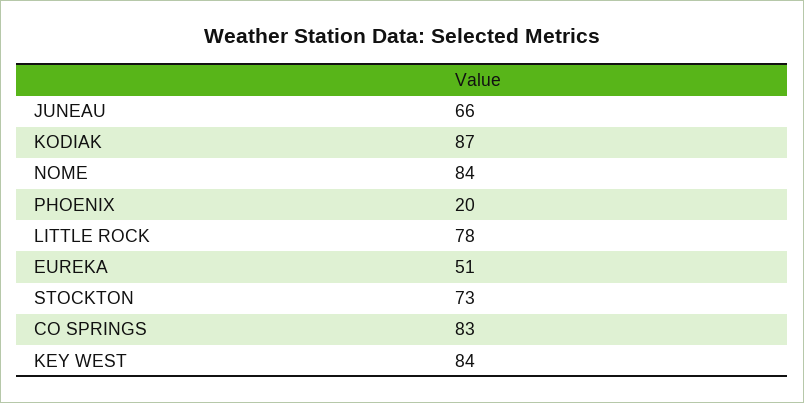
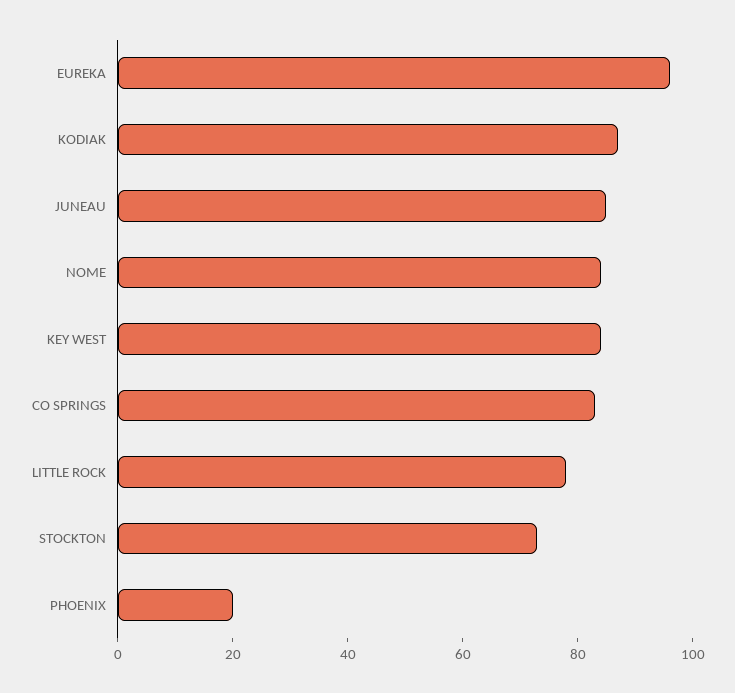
  {
-   "JUNEAU": 66,
+   "JUNEAU": 85,
    "KODIAK": 87,
    "NOME": 84,
    "PHOENIX": 20,
    "LITTLE ROCK": 78,
-   "EUREKA": 51,
+   "EUREKA": 95,
    "STOCKTON": 73,
    "CO SPRINGS": 83,
    "KEY WEST": 84
  }

